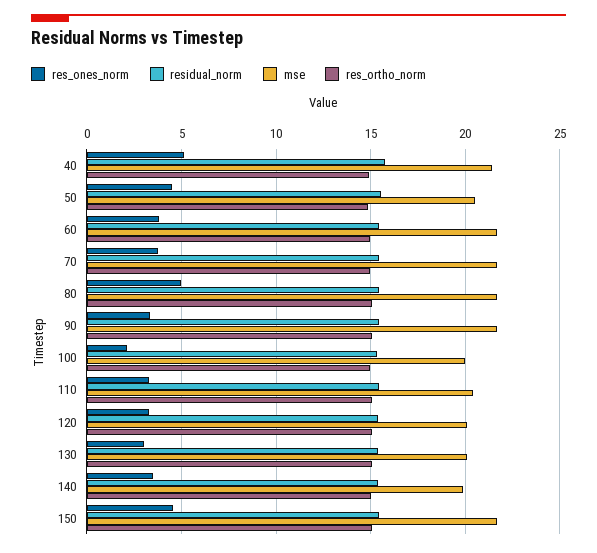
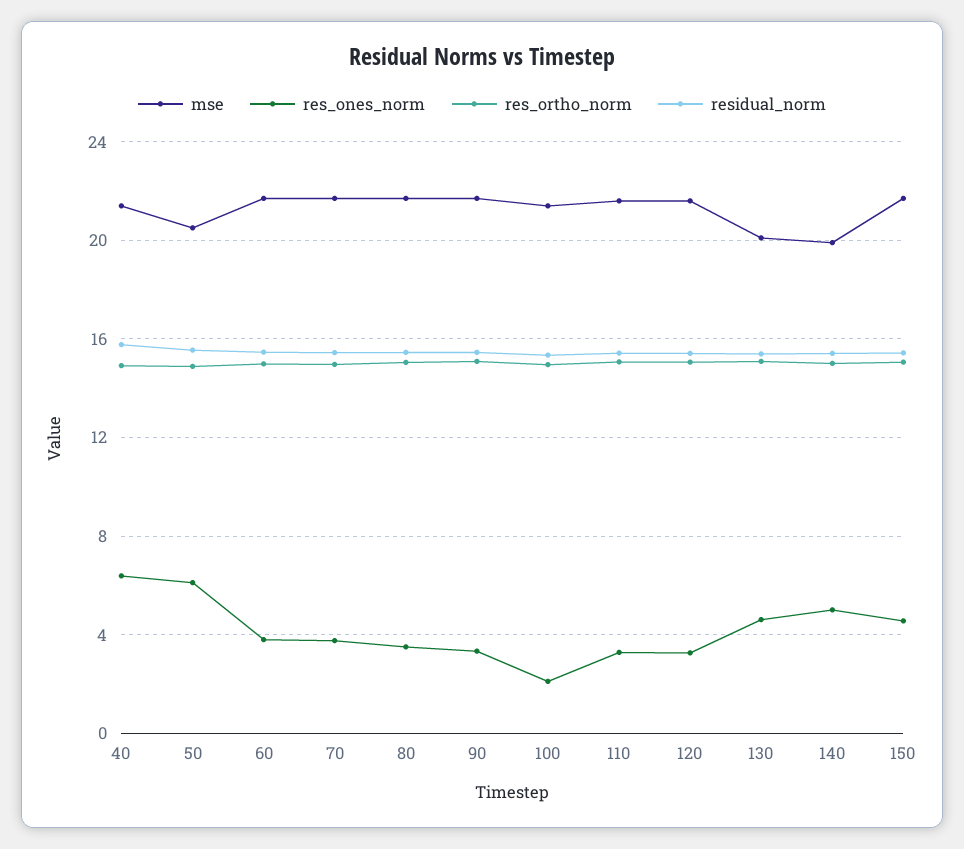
  {
    "res_ones_norm": {
-     "40": 5,
+     "40": 6.5,
-     "50": 4.5,
+     "50": 6,
      "60": 4,
      "70": 4,
-     "80": 5,
+     "80": 3.5,
      "90": 3.5,
      "100": 2,
      "110": 3.5,
      "120": 3.5,
-     "130": 3,
+     "130": 4.5,
-     "140": 3.5,
+     "140": 5,
      "150": 4.5
    },
    "residual_norm": {
      "40": 16,
      "50": 15.5,
      "60": 15.5,
      "70": 15.5,
      "80": 15.5,
      "90": 15.5,
      "100": 15.5,
      "110": 15.5,
      "120": 15.5,
      "130": 15.5,
      "140": 15.5,
      "150": 15.5
    },
    "mse": {
      "40": 21.5,
      "50": 20.5,
      "60": 21.5,
      "70": 21.5,
      "80": 21.5,
      "90": 21.5,
-     "100": 20,
+     "100": 21.5,
-     "110": 20.5,
+     "110": 21.5,
-     "120": 20,
+     "120": 21.5,
      "130": 20,
      "140": 20,
      "150": 21.5
    },
    "res_ortho_norm": {
      "40": 15,
      "50": 15,
      "60": 15,
      "70": 15,
      "80": 15,
      "90": 15,
      "100": 15,
      "110": 15,
      "120": 15,
      "130": 15,
      "140": 15,
      "150": 15
    }
  }

